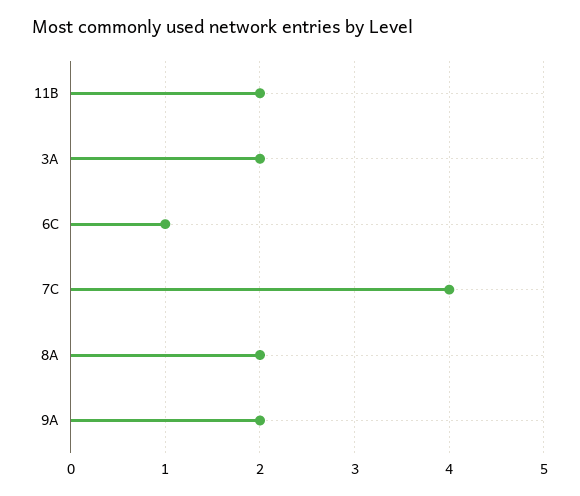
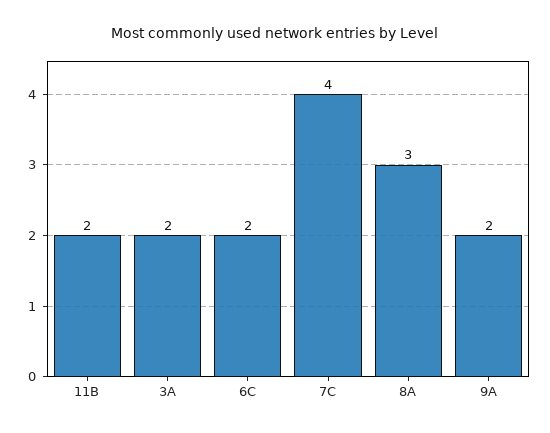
  {
    "11B": 2,
    "3A": 2,
-   "6C": 1,
+   "6C": 2,
    "7C": 4,
-   "8A": 2,
+   "8A": 3,
    "9A": 2
  }

